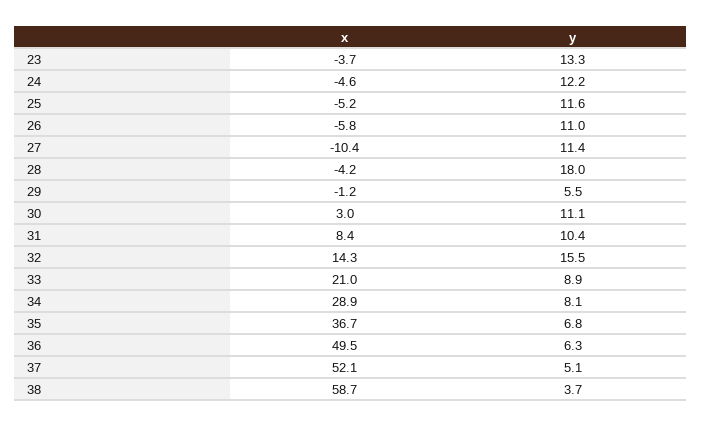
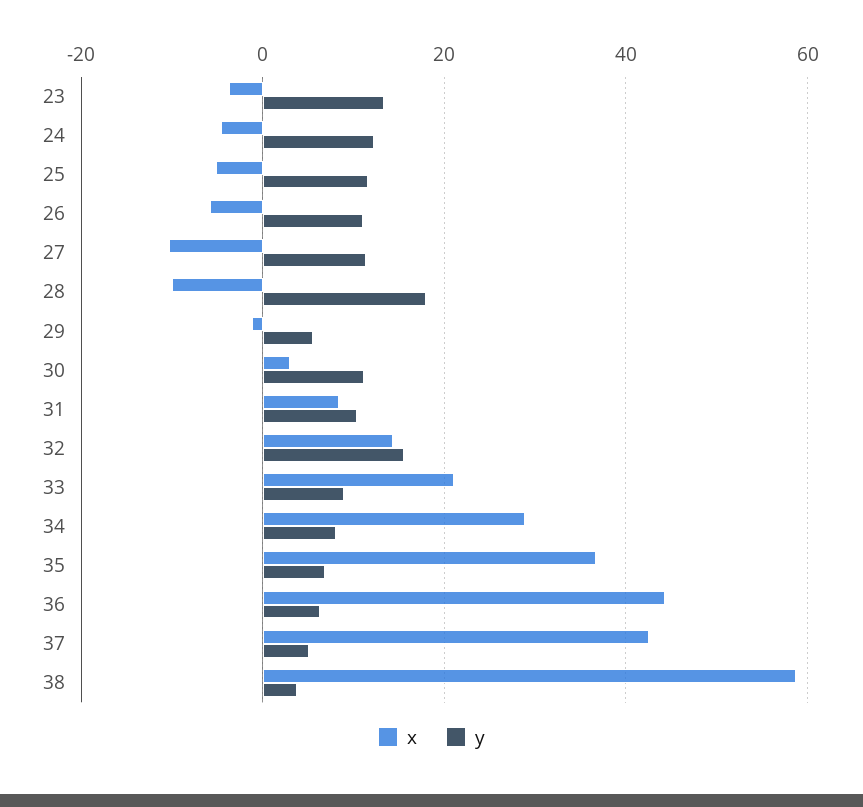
  {
    "x": {
      "23": -3.7,
      "24": -4.6,
      "25": -5.2,
      "26": -5.8,
      "27": -10.4,
-     "28": -4.2,
+     "28": -10,
      "29": -1.2,
      "30": 3,
      "31": 8.4,
      "32": 14.3,
      "33": 21,
      "34": 28.9,
      "35": 36.7,
-     "36": 49.5,
+     "36": 44,
-     "37": 52.1,
+     "37": 42,
      "38": 58.7
    },
    "y": {
      "23": 13.3,
      "24": 12.2,
      "25": 11.6,
      "26": 11,
      "27": 11.4,
      "28": 18,
      "29": 5.5,
      "30": 11.1,
      "31": 10.4,
      "32": 15.5,
      "33": 8.9,
      "34": 8.1,
      "35": 6.8,
      "36": 6.3,
      "37": 5.1,
      "38": 3.7
    }
  }

